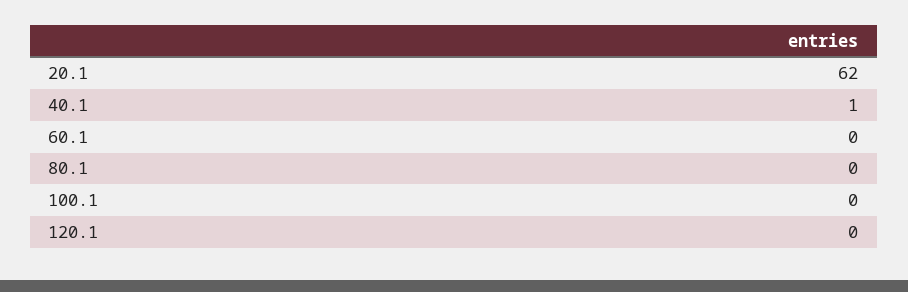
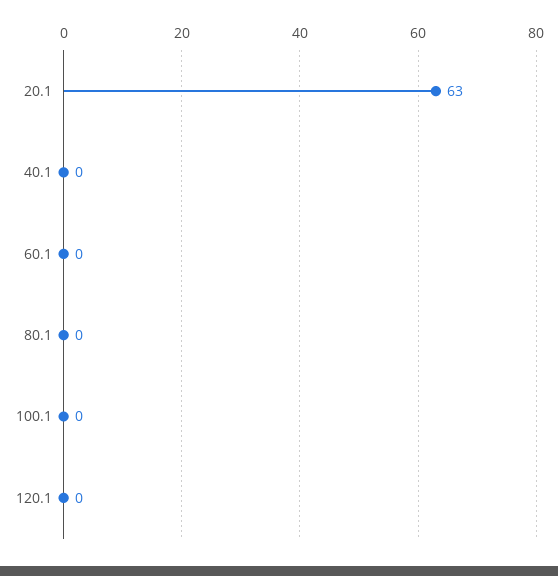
  {
-   "20.1": 62,
+   "20.1": 63,
-   "40.1": 1,
+   "40.1": 0,
    "60.1": 0,
    "80.1": 0,
    "100.1": 0,
    "120.1": 0
  }

